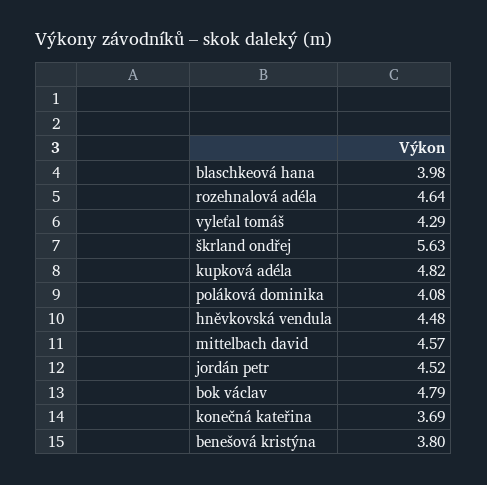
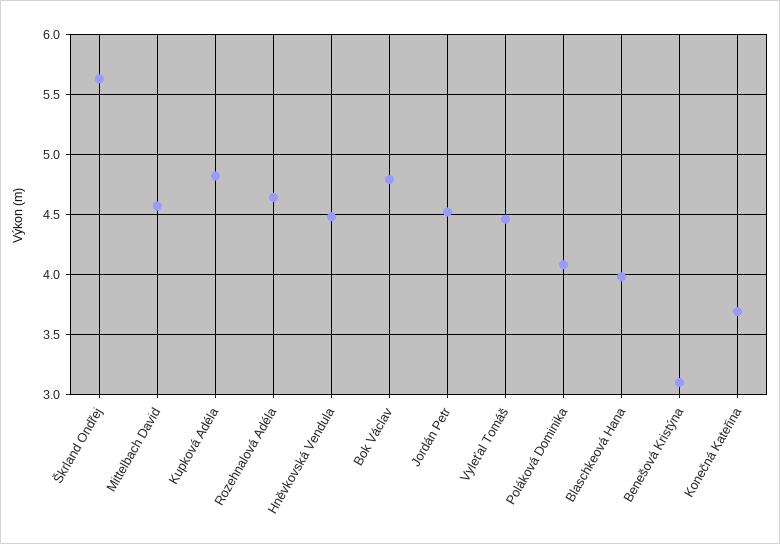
  {
    "blaschkeová hana": 3.98,
    "rozehnalová adéla": 4.64,
-   "vyleťal tomáš": 4.29,
+   "vyleťal tomáš": 4.45,
    "škrland ondřej": 5.63,
    "kupková adéla": 4.82,
    "poláková dominika": 4.08,
    "hněvkovská vendula": 4.48,
    "mittelbach david": 4.57,
    "jordán petr": 4.52,
    "bok václav": 4.79,
    "konečná kateřina": 3.69,
-   "benešová kristýna": 3.8
+   "benešová kristýna": 3.1
  }

